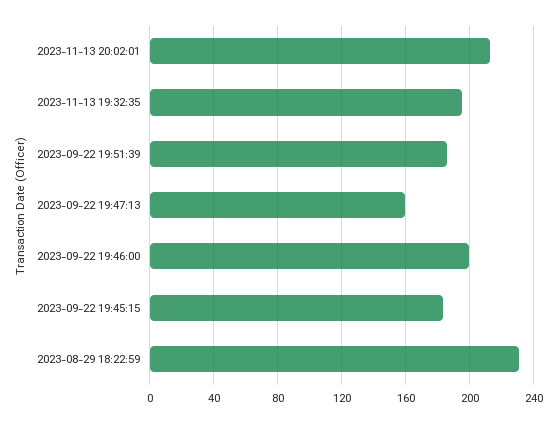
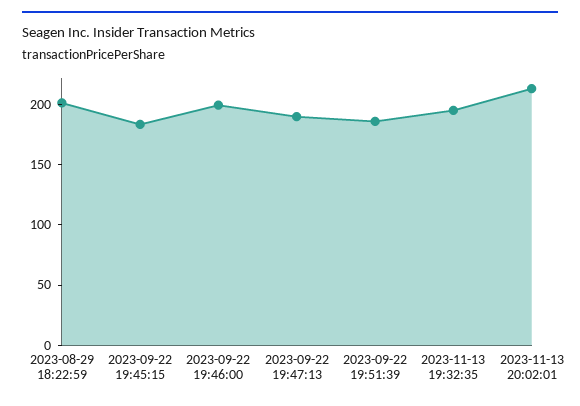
  {
    "2023-11-13 20:02:01": 215,
    "2023-11-13 19:32:35": 195,
    "2023-09-22 19:51:39": 185,
-   "2023-09-22 19:47:13": 160,
+   "2023-09-22 19:47:13": 190,
    "2023-09-22 19:46:00": 200,
    "2023-09-22 19:45:15": 185,
-   "2023-08-29 18:22:59": 230
+   "2023-08-29 18:22:59": 200
  }

